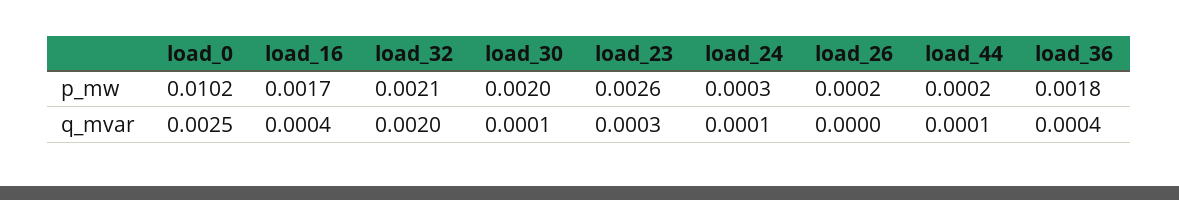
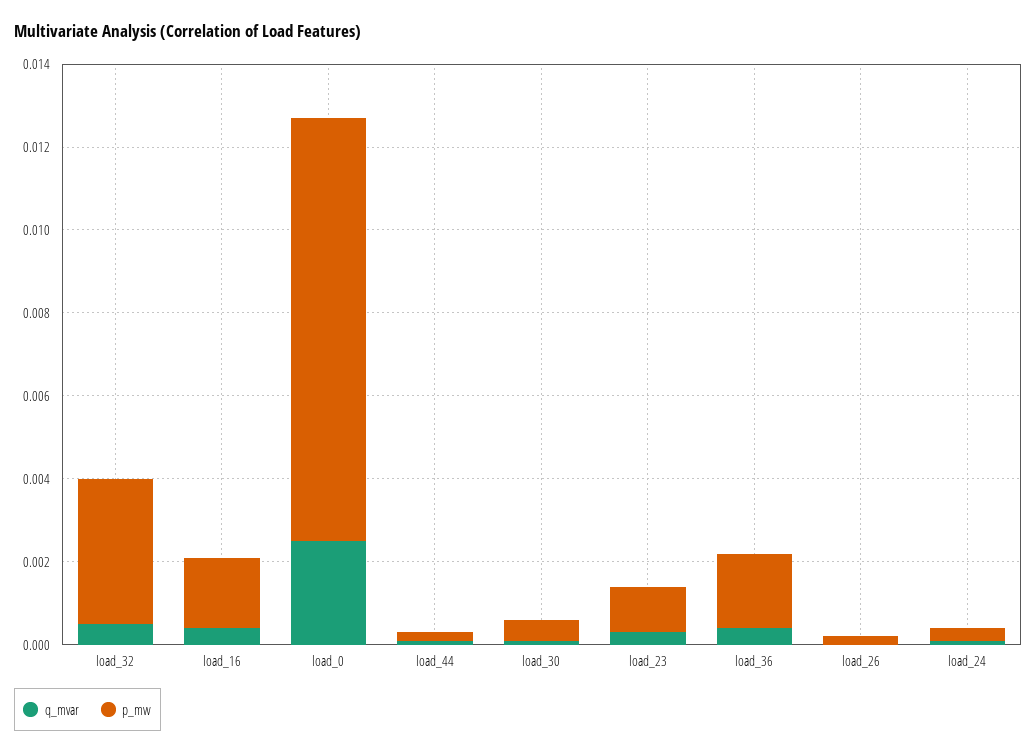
  {
    "p_mw": {
      "load_0": 0.0102,
      "load_16": 0.0017,
-     "load_32": 0.0021,
+     "load_32": 0.0035,
-     "load_30": 0.002,
+     "load_30": 0.0005,
-     "load_23": 0.0026,
+     "load_23": 0.001,
      "load_24": 0.0003,
      "load_26": 0.0002,
      "load_44": 0.0002,
      "load_36": 0.0018
    },
    "q_mvar": {
      "load_0": 0.0025,
      "load_16": 0.0004,
-     "load_32": 0.002,
+     "load_32": 0.0005,
      "load_30": 0.0001,
      "load_23": 0.0003,
      "load_24": 0.0001,
      "load_26": 0,
      "load_44": 0.0001,
      "load_36": 0.0004
    }
  }

